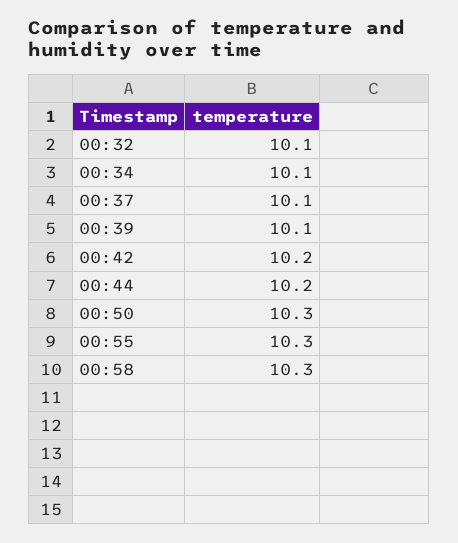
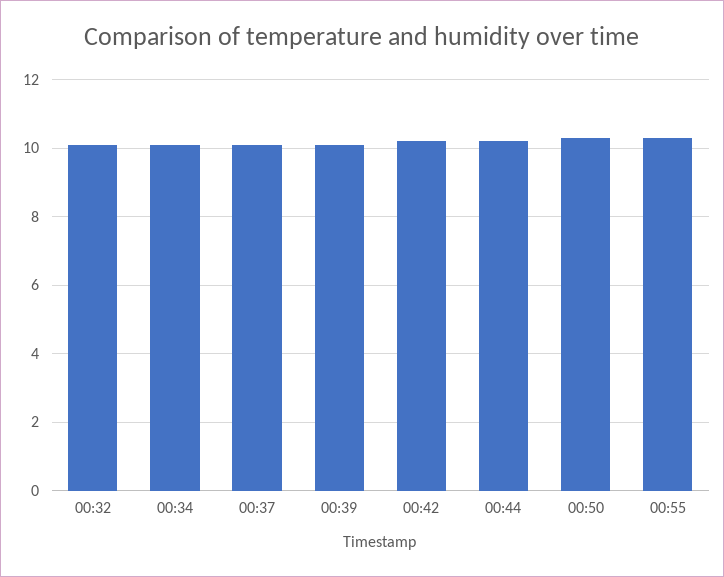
  {
    "00:32": 10.1,
    "00:34": 10.1,
    "00:37": 10.1,
    "00:39": 10.1,
    "00:42": 10.2,
    "00:44": 10.2,
    "00:50": 10.3,
-   "00:55": 10.3,
+   "00:55": 10.3
-   "00:58": 10.3
  }

